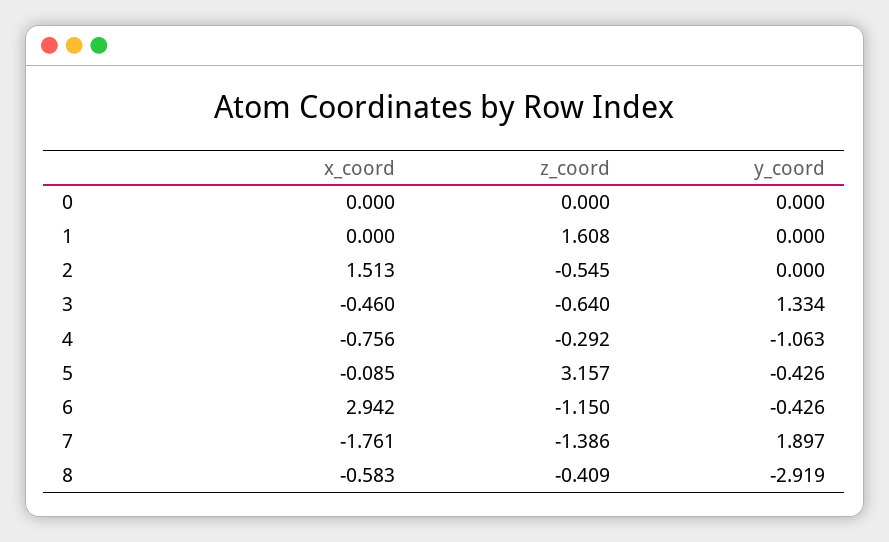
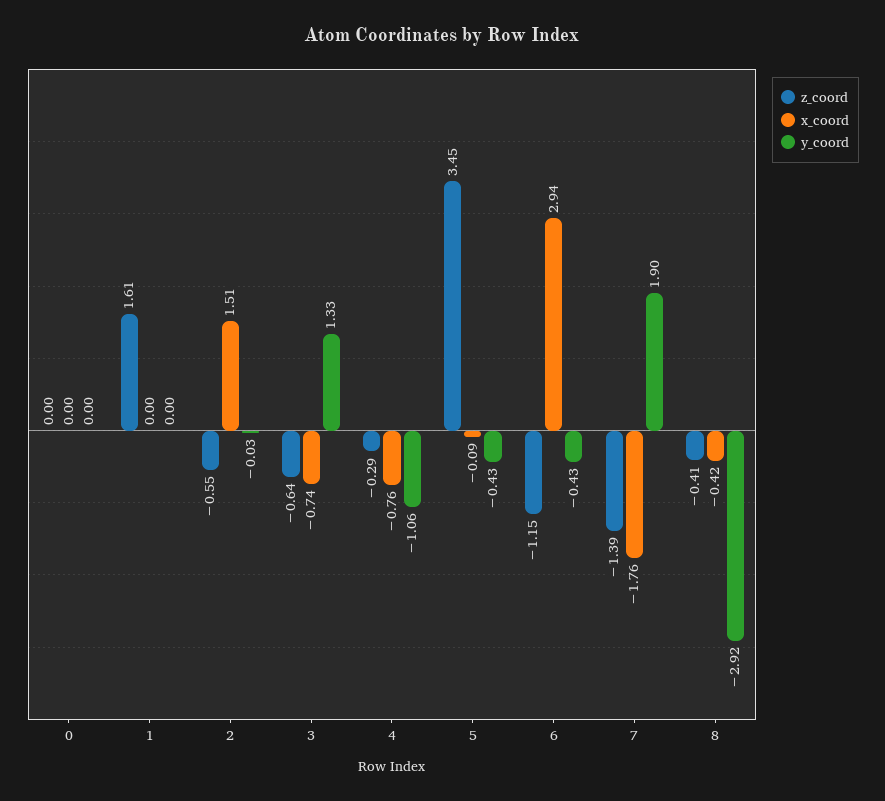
  {
    "x_coord": {
      "0": 0,
      "1": 0,
      "2": 1.513,
-     "3": -0.46,
+     "3": -0.74,
      "4": -0.756,
      "5": -0.085,
      "6": 2.942,
      "7": -1.761,
-     "8": -0.583
+     "8": -0.42
    },
    "z_coord": {
      "0": 0,
      "1": 1.608,
      "2": -0.545,
      "3": -0.64,
      "4": -0.292,
-     "5": 3.157,
+     "5": 3.45,
      "6": -1.15,
      "7": -1.386,
      "8": -0.409
    },
    "y_coord": {
      "0": 0,
      "1": 0,
-     "2": 0,
+     "2": -0.03,
      "3": 1.334,
      "4": -1.063,
      "5": -0.426,
      "6": -0.426,
      "7": 1.897,
      "8": -2.919
    }
  }

